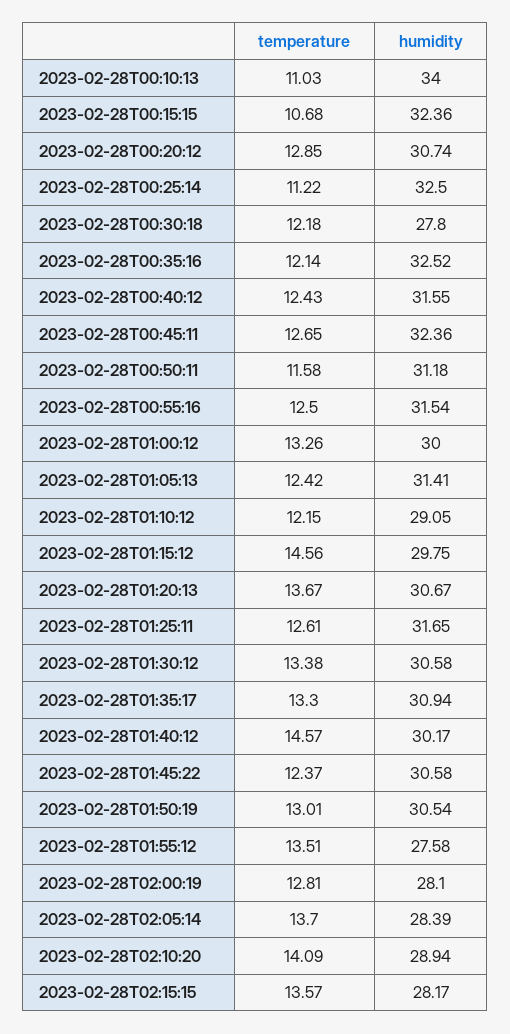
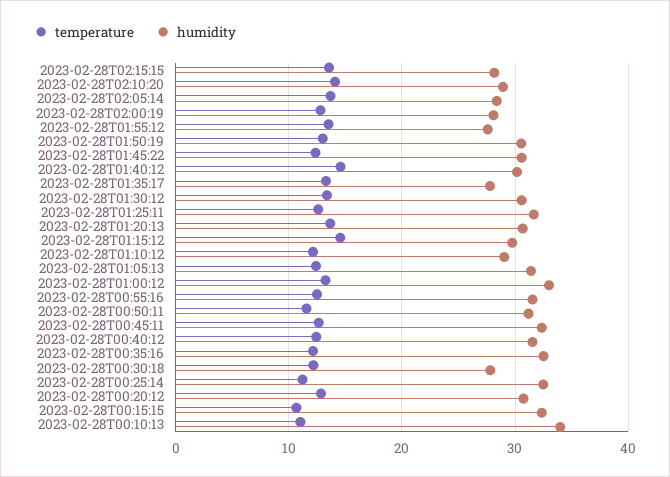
  {
    "temperature": {
      "2023-02-28T00:10:13": 11.03,
      "2023-02-28T00:15:15": 10.68,
      "2023-02-28T00:20:12": 12.85,
      "2023-02-28T00:25:14": 11.22,
      "2023-02-28T00:30:18": 12.18,
      "2023-02-28T00:35:16": 12.14,
      "2023-02-28T00:40:12": 12.43,
      "2023-02-28T00:45:11": 12.65,
      "2023-02-28T00:50:11": 11.58,
      "2023-02-28T00:55:16": 12.5,
      "2023-02-28T01:00:12": 13.26,
      "2023-02-28T01:05:13": 12.42,
      "2023-02-28T01:10:12": 12.15,
      "2023-02-28T01:15:12": 14.56,
      "2023-02-28T01:20:13": 13.67,
      "2023-02-28T01:25:11": 12.61,
      "2023-02-28T01:30:12": 13.38,
      "2023-02-28T01:35:17": 13.3,
      "2023-02-28T01:40:12": 14.57,
      "2023-02-28T01:45:22": 12.37,
      "2023-02-28T01:50:19": 13.01,
      "2023-02-28T01:55:12": 13.51,
      "2023-02-28T02:00:19": 12.81,
      "2023-02-28T02:05:14": 13.7,
      "2023-02-28T02:10:20": 14.09,
      "2023-02-28T02:15:15": 13.57
    },
    "humidity": {
      "2023-02-28T00:10:13": 34,
      "2023-02-28T00:15:15": 32.36,
      "2023-02-28T00:20:12": 30.74,
      "2023-02-28T00:25:14": 32.5,
      "2023-02-28T00:30:18": 27.8,
      "2023-02-28T00:35:16": 32.52,
      "2023-02-28T00:40:12": 31.55,
      "2023-02-28T00:45:11": 32.36,
      "2023-02-28T00:50:11": 31.18,
      "2023-02-28T00:55:16": 31.54,
-     "2023-02-28T01:00:12": 30,
+     "2023-02-28T01:00:12": 33,
      "2023-02-28T01:05:13": 31.41,
      "2023-02-28T01:10:12": 29.05,
      "2023-02-28T01:15:12": 29.75,
      "2023-02-28T01:20:13": 30.67,
      "2023-02-28T01:25:11": 31.65,
      "2023-02-28T01:30:12": 30.58,
-     "2023-02-28T01:35:17": 30.94,
+     "2023-02-28T01:35:17": 28,
      "2023-02-28T01:40:12": 30.17,
      "2023-02-28T01:45:22": 30.58,
      "2023-02-28T01:50:19": 30.54,
      "2023-02-28T01:55:12": 27.58,
      "2023-02-28T02:00:19": 28.1,
      "2023-02-28T02:05:14": 28.39,
      "2023-02-28T02:10:20": 28.94,
      "2023-02-28T02:15:15": 28.17
    }
  }

